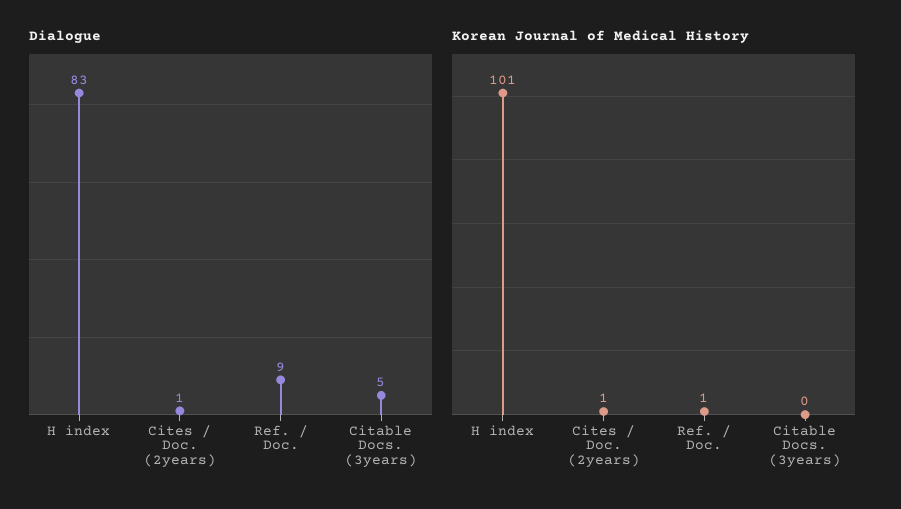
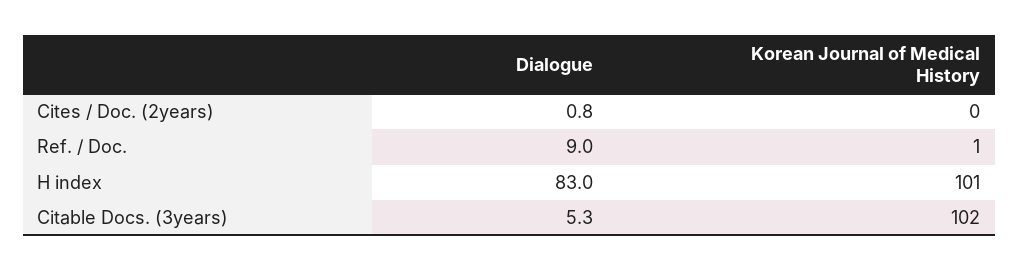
  {
    "Dialogue": {
      "H index": 83,
      "Cites / Doc. (2years)": 0.8,
      "Ref. / Doc.": 9,
      "Citable Docs. (3years)": 5.3
    },
    "Korean Journal of Medical History": {
      "H index": 101,
-     "Cites / Doc. (2years)": 1,
+     "Cites / Doc. (2years)": 0,
      "Ref. / Doc.": 1,
-     "Citable Docs. (3years)": 0
+     "Citable Docs. (3years)": 102
    }
  }

